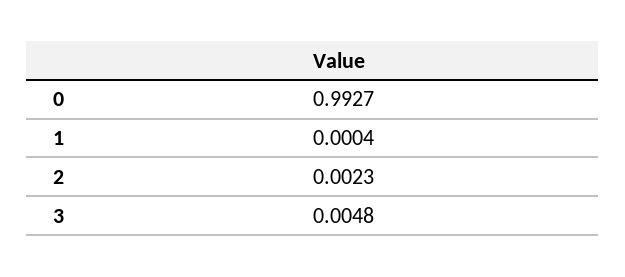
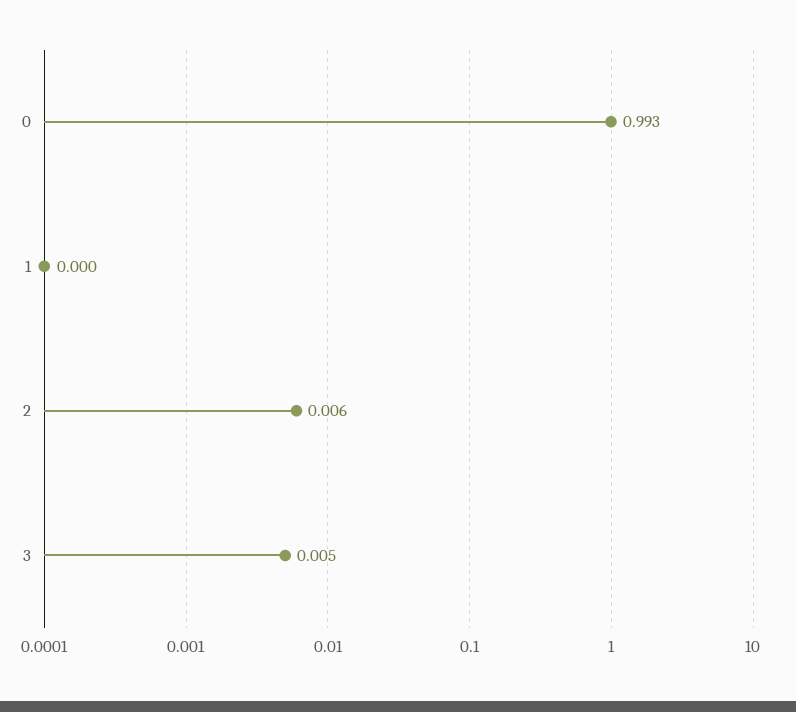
  {
    "0": 0.9927,
    "1": 0.0004,
-   "2": 0.0023,
+   "2": 0.006,
    "3": 0.0048
  }

